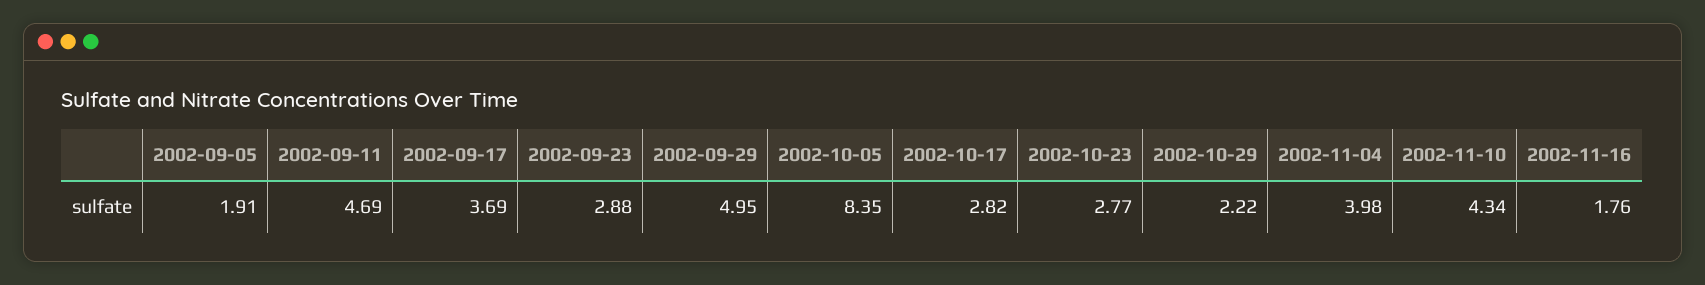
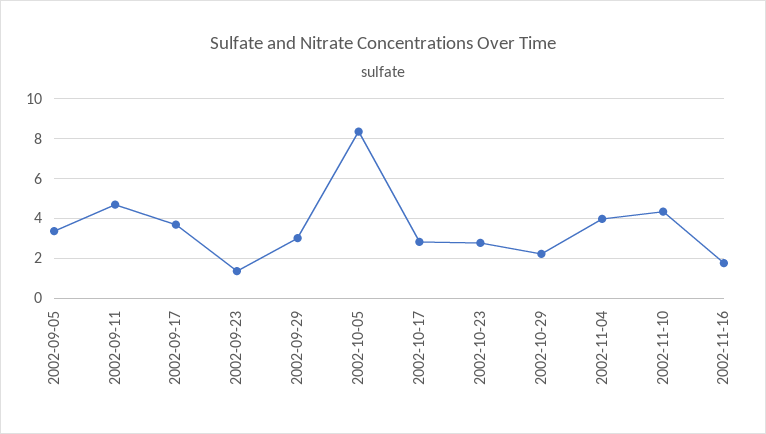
  {
-   "2002-09-05": 1.91,
+   "2002-09-05": 3.5,
    "2002-09-11": 4.69,
    "2002-09-17": 3.69,
-   "2002-09-23": 2.88,
+   "2002-09-23": 1.5,
-   "2002-09-29": 4.95,
+   "2002-09-29": 3,
    "2002-10-05": 8.35,
    "2002-10-17": 2.82,
    "2002-10-23": 2.77,
    "2002-10-29": 2.22,
    "2002-11-04": 3.98,
    "2002-11-10": 4.34,
    "2002-11-16": 1.76
  }

